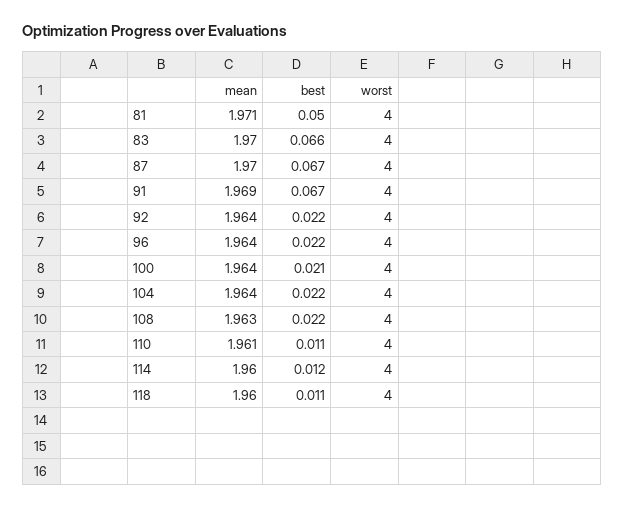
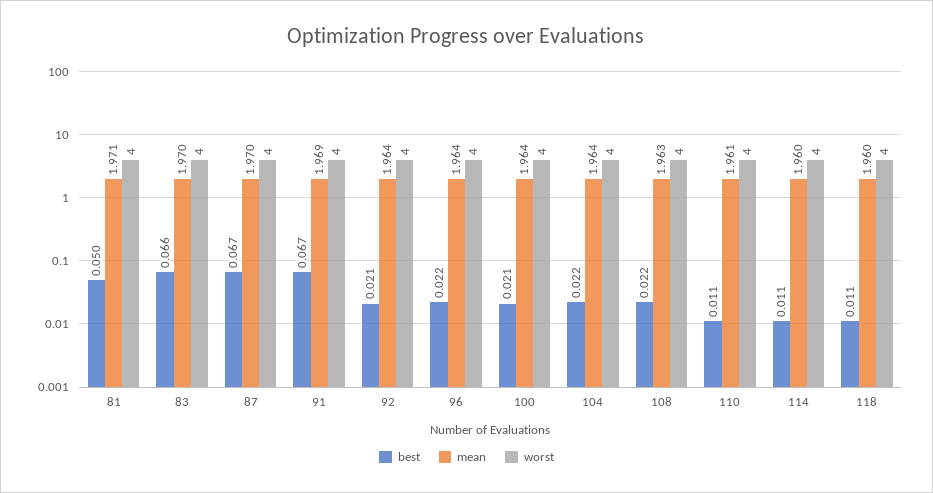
  {
    "mean": {
      "81": 1.971,
      "83": 1.97,
      "87": 1.97,
      "91": 1.969,
      "92": 1.964,
      "96": 1.964,
      "100": 1.964,
      "104": 1.964,
      "108": 1.963,
      "110": 1.961,
      "114": 1.96,
      "118": 1.96
    },
    "best": {
      "81": 0.05,
      "83": 0.066,
      "87": 0.067,
      "91": 0.067,
-     "92": 0.022,
+     "92": 0.021,
      "96": 0.022,
      "100": 0.021,
      "104": 0.022,
      "108": 0.022,
      "110": 0.011,
-     "114": 0.012,
+     "114": 0.011,
      "118": 0.011
    },
    "worst": {
      "81": 4,
      "83": 4,
      "87": 4,
      "91": 4,
      "92": 4,
      "96": 4,
      "100": 4,
      "104": 4,
      "108": 4,
      "110": 4,
      "114": 4,
      "118": 4
    }
  }

